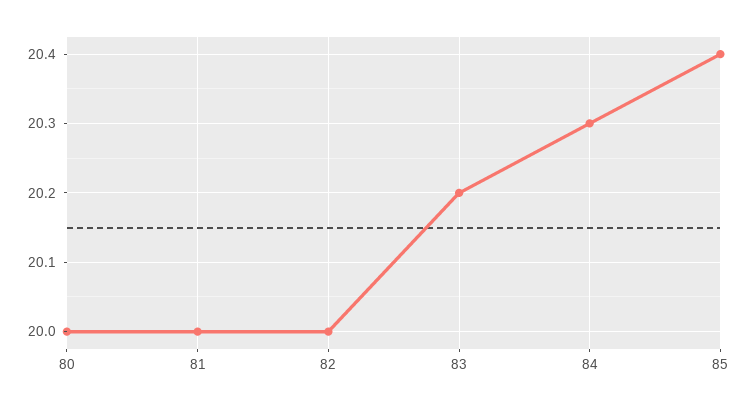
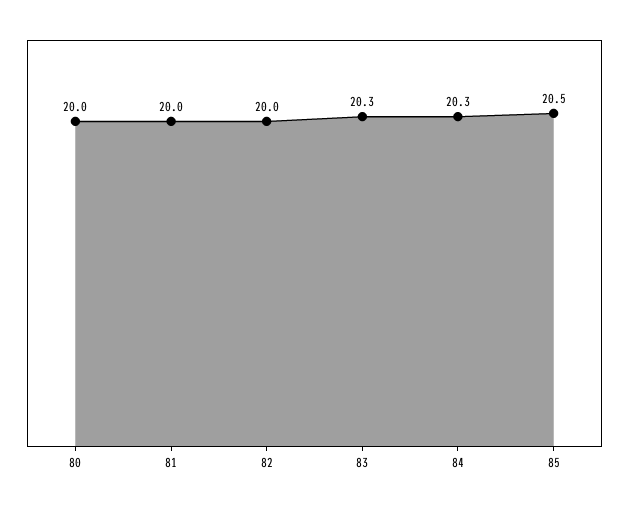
  {
    "80": 20,
    "81": 20,
    "82": 20,
-   "83": 20.2,
+   "83": 20.3,
    "84": 20.3,
-   "85": 20.4
+   "85": 20.5
  }

